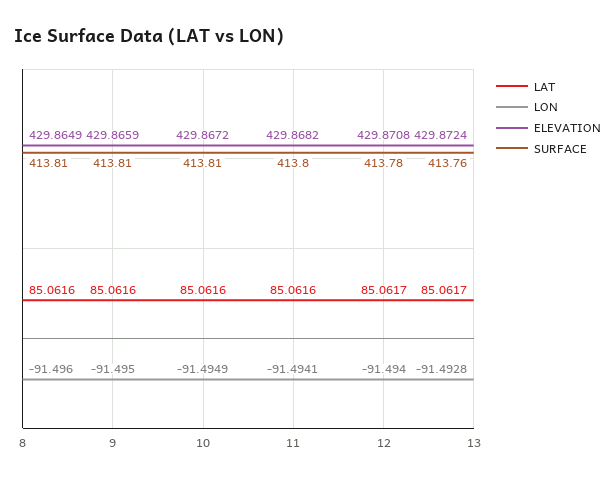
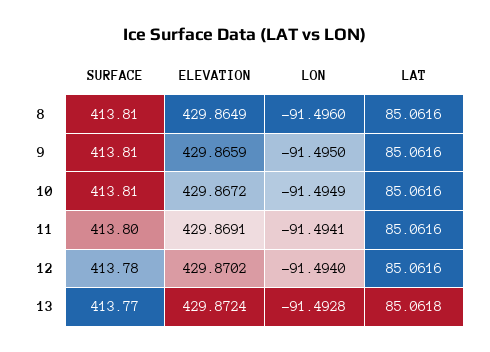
  {
    "LAT": {
      "8": 85.0616,
      "9": 85.0616,
      "10": 85.0616,
      "11": 85.0616,
-     "12": 85.0617,
+     "12": 85.0616,
-     "13": 85.0617
+     "13": 85.0618
    },
    "LON": {
      "8": -91.496,
      "9": -91.495,
      "10": -91.4949,
      "11": -91.4941,
      "12": -91.494,
      "13": -91.4928
    },
    "ELEVATION": {
      "8": 429.8649,
      "9": 429.8659,
      "10": 429.8672,
-     "11": 429.8682,
+     "11": 429.8691,
-     "12": 429.8708,
+     "12": 429.8702,
      "13": 429.8724
    },
    "SURFACE": {
      "8": 413.81,
      "9": 413.81,
      "10": 413.81,
      "11": 413.8,
      "12": 413.78,
-     "13": 413.76
+     "13": 413.77
    }
  }

